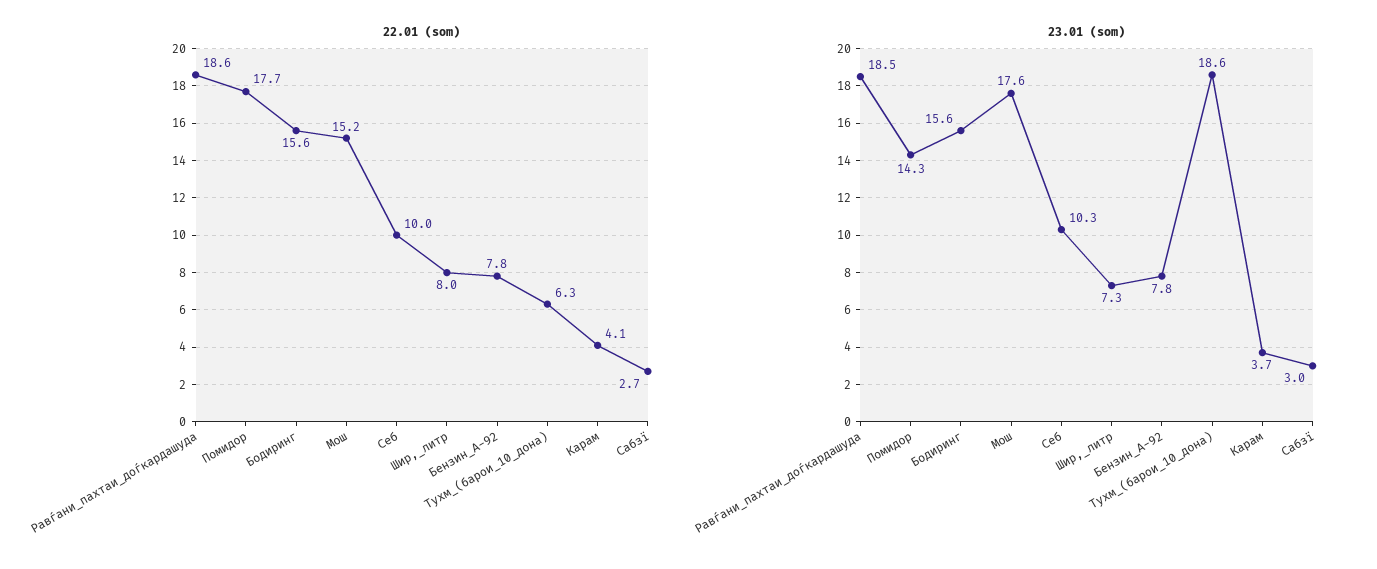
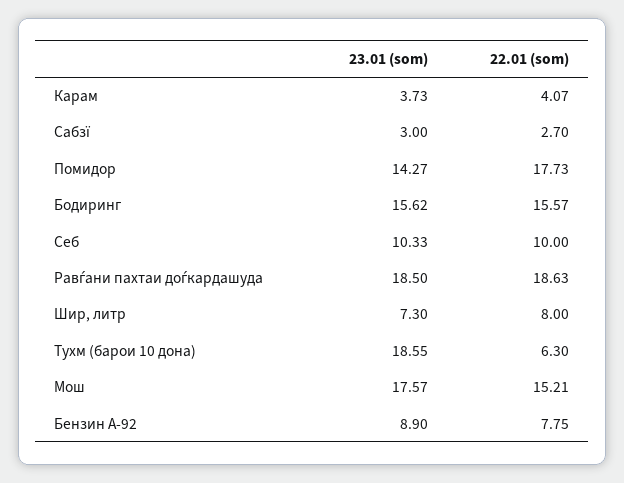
  {
    "22.01 (som)": {
      "Равѓани_пахтаи_доѓкардашуда": 18.63,
      "Помидор": 17.73,
      "Бодиринг": 15.57,
      "Мош": 15.21,
      "Себ": 10,
      "Шир,_литр": 8,
      "Бензин_А-92": 7.75,
      "Тухм_(барои_10_дона)": 6.3,
      "Карам": 4.07,
      "Сабзї": 2.7
    },
    "23.01 (som)": {
      "Равѓани_пахтаи_доѓкардашуда": 18.5,
      "Помидор": 14.27,
      "Бодиринг": 15.62,
      "Мош": 17.57,
      "Себ": 10.33,
      "Шир,_литр": 7.3,
-     "Бензин_А-92": 7.8,
+     "Бензин_А-92": 8.9,
      "Тухм_(барои_10_дона)": 18.55,
      "Карам": 3.73,
      "Сабзї": 3
    }
  }

